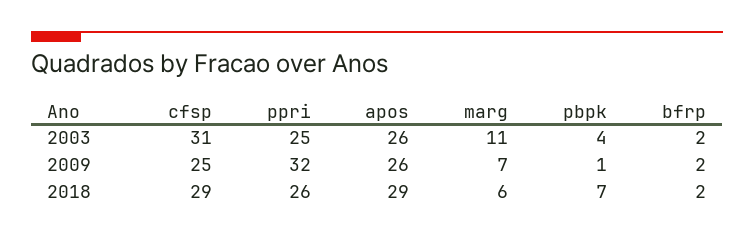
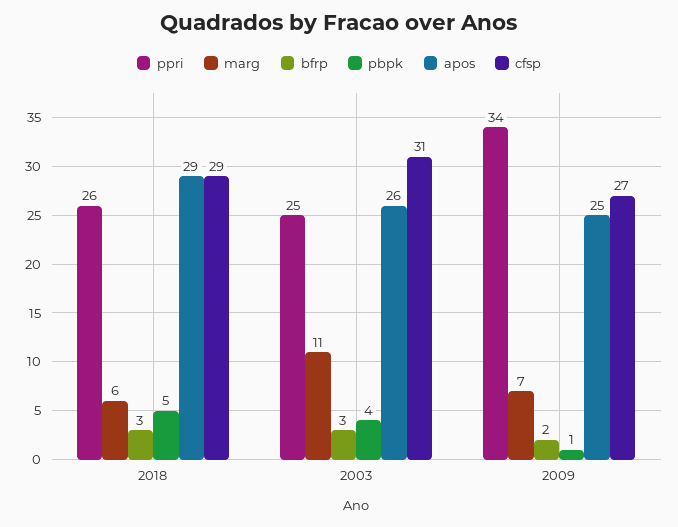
  {
    "cfsp": {
      "2003": 31,
-     "2009": 25,
+     "2009": 27,
      "2018": 29
    },
    "ppri": {
      "2003": 25,
-     "2009": 32,
+     "2009": 34,
      "2018": 26
    },
    "apos": {
      "2003": 26,
-     "2009": 26,
+     "2009": 25,
      "2018": 29
    },
    "marg": {
      "2003": 11,
      "2009": 7,
      "2018": 6
    },
    "pbpk": {
      "2003": 4,
      "2009": 1,
-     "2018": 7
+     "2018": 5
    },
    "bfrp": {
-     "2003": 2,
+     "2003": 3,
      "2009": 2,
-     "2018": 2
+     "2018": 3
    }
  }

